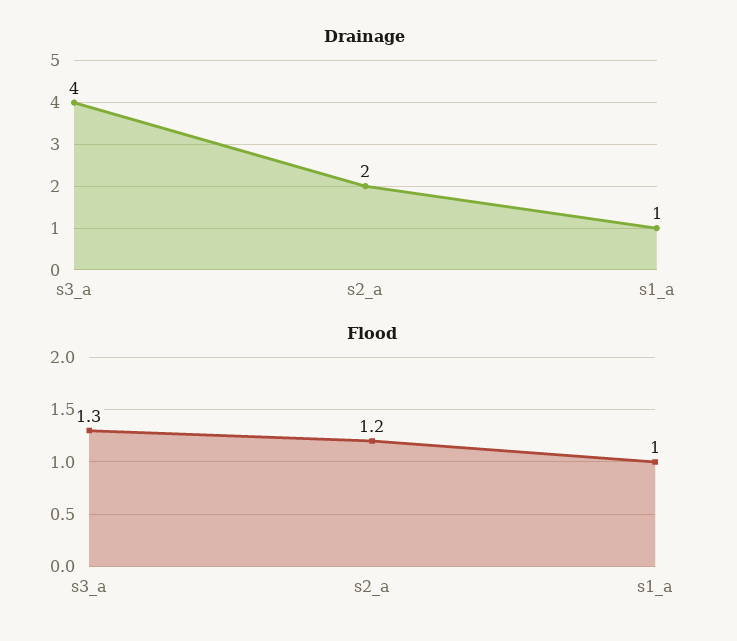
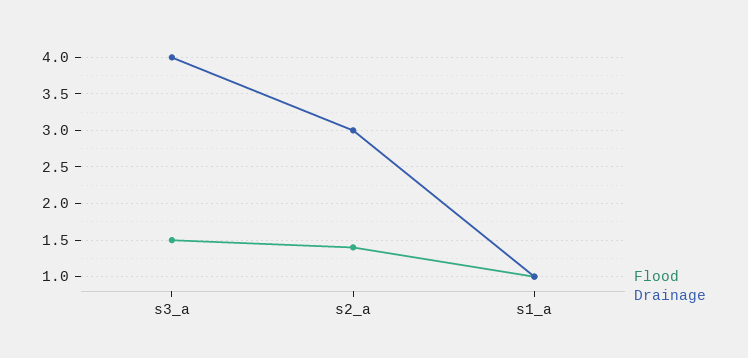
  {
    "Drainage": {
      "s3_a": 4,
-     "s2_a": 2,
+     "s2_a": 3,
      "s1_a": 1
    },
    "Flood": {
-     "s3_a": 1.3,
+     "s3_a": 1.5,
-     "s2_a": 1.2,
+     "s2_a": 1.4,
      "s1_a": 1
    }
  }

